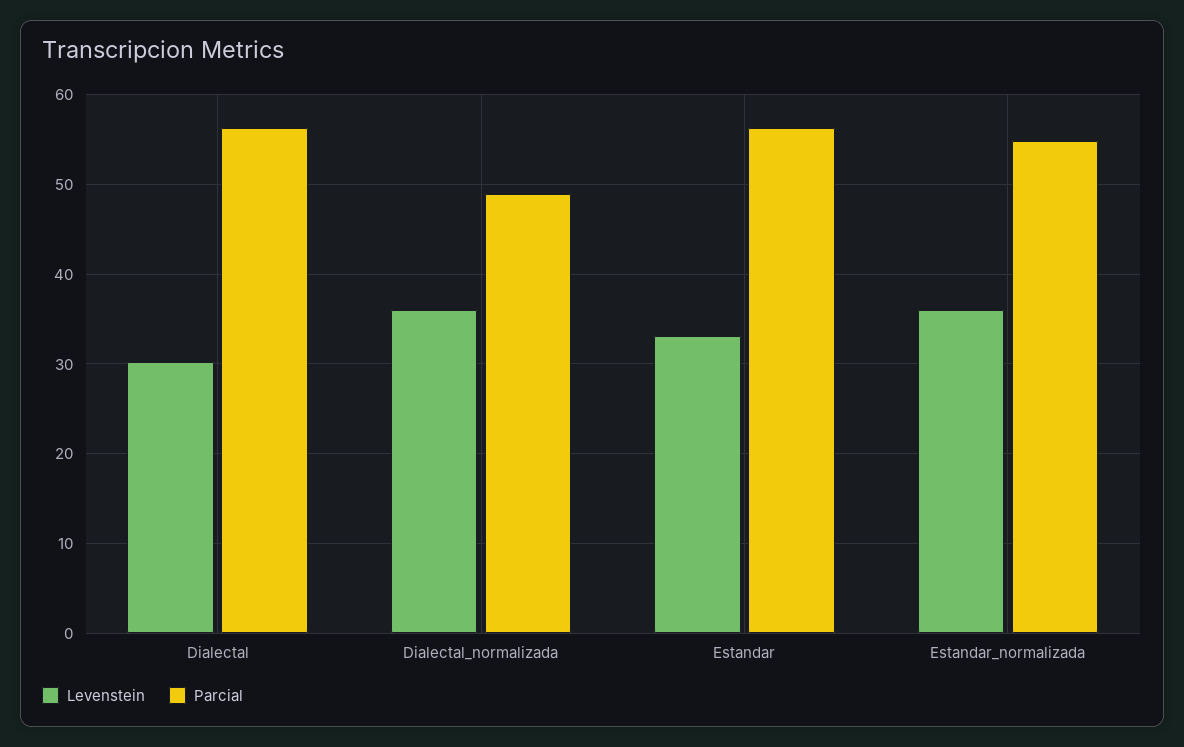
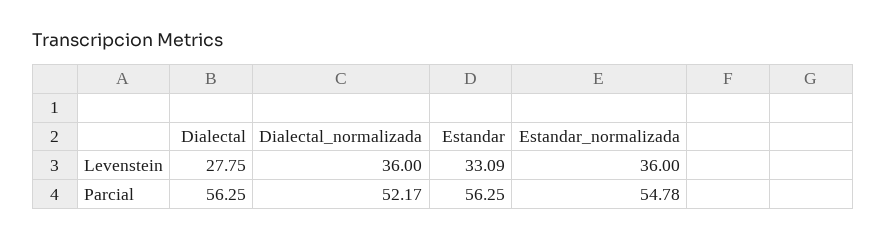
  {
    "Levenstein": {
-     "Dialectal": 30,
+     "Dialectal": 27.75,
      "Dialectal_normalizada": 36,
      "Estandar": 33.09,
      "Estandar_normalizada": 36
    },
    "Parcial": {
      "Dialectal": 56.25,
-     "Dialectal_normalizada": 49,
+     "Dialectal_normalizada": 52.17,
      "Estandar": 56.25,
      "Estandar_normalizada": 54.78
    }
  }

